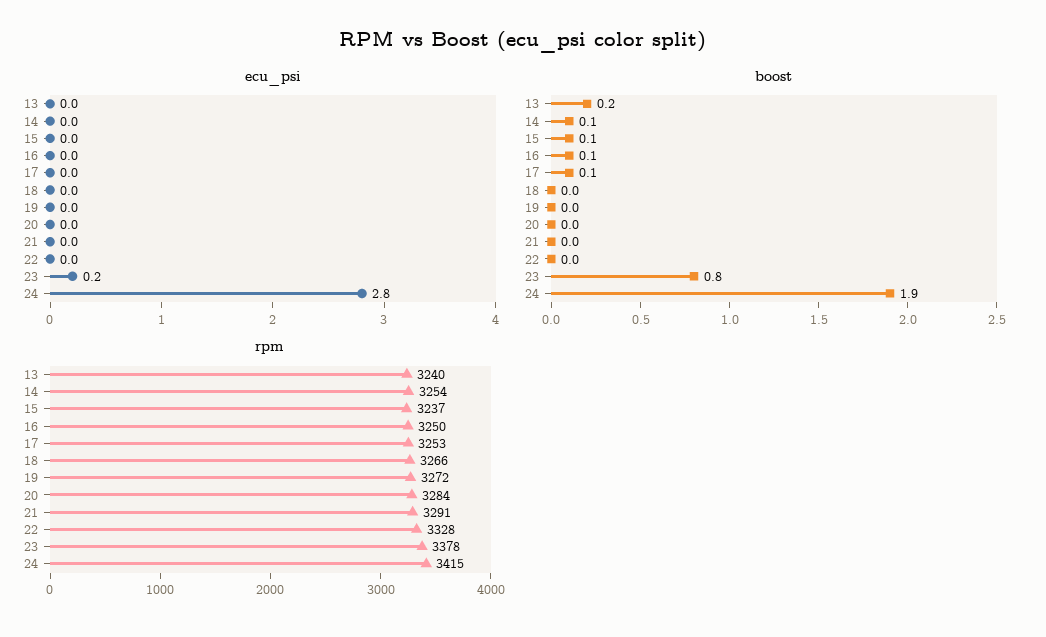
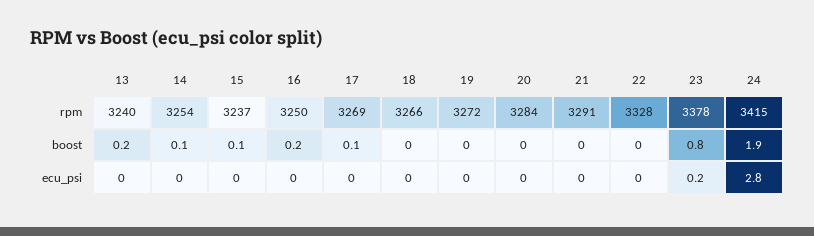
  {
    "ecu_psi": {
      "13": 0,
      "14": 0,
      "15": 0,
      "16": 0,
      "17": 0,
      "18": 0,
      "19": 0,
      "20": 0,
      "21": 0,
      "22": 0,
      "23": 0.2,
      "24": 2.8
    },
    "boost": {
      "13": 0.2,
      "14": 0.1,
      "15": 0.1,
-     "16": 0.1,
+     "16": 0.2,
      "17": 0.1,
      "18": 0,
      "19": 0,
      "20": 0,
      "21": 0,
      "22": 0,
      "23": 0.8,
      "24": 1.9
    },
    "rpm": {
      "13": 3240,
      "14": 3254,
      "15": 3237,
      "16": 3250,
-     "17": 3253,
+     "17": 3269,
      "18": 3266,
      "19": 3272,
      "20": 3284,
      "21": 3291,
      "22": 3328,
      "23": 3378,
      "24": 3415
    }
  }

